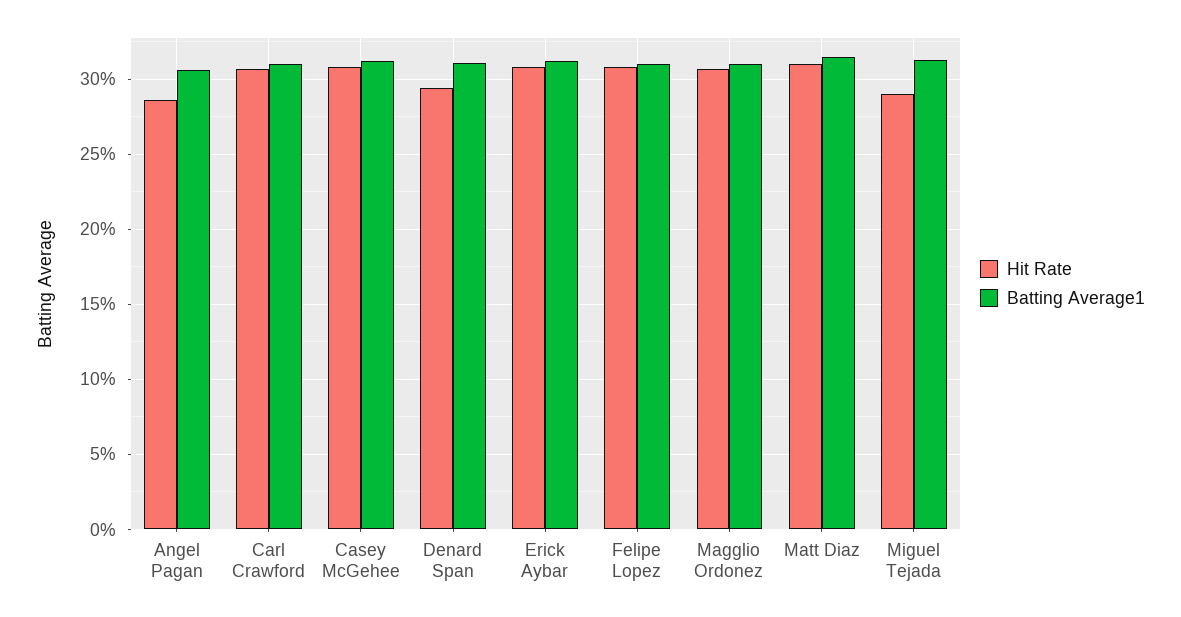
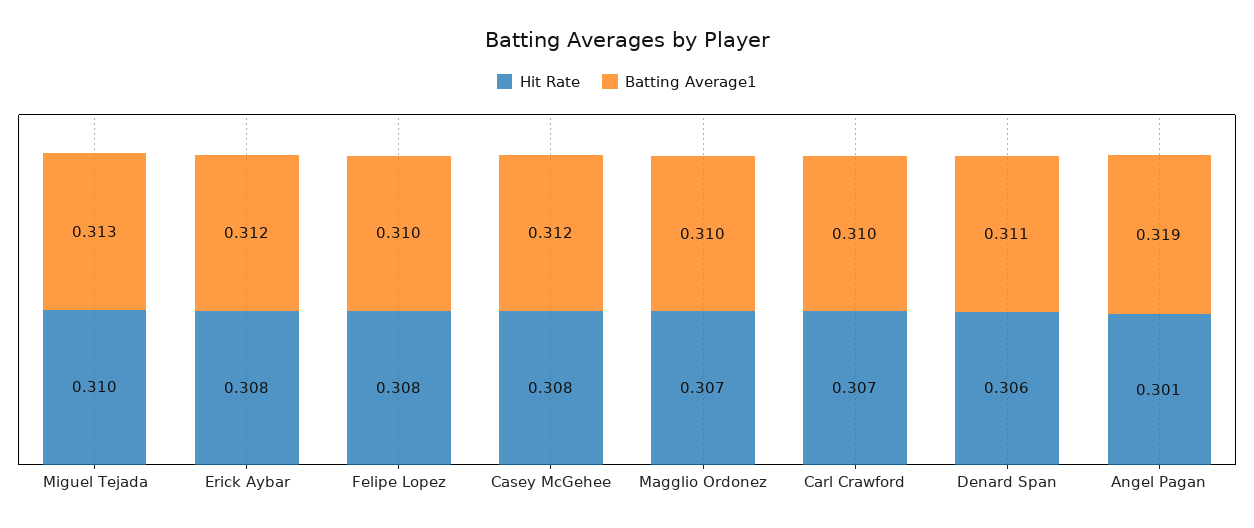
  {
    "Hit Rate": {
-     "Angel Pagan": 0.285,
+     "Angel Pagan": 0.301,
      "Carl Crawford": 0.307,
      "Casey McGehee": 0.308,
-     "Denard Span": 0.295,
+     "Denard Span": 0.306,
      "Erick Aybar": 0.308,
      "Felipe Lopez": 0.308,
      "Magglio Ordonez": 0.307,
-     "Matt Diaz": 0.31,
-     "Miguel Tejada": 0.29
+     "Miguel Tejada": 0.31
    },
    "Batting Average1": {
-     "Angel Pagan": 0.305,
+     "Angel Pagan": 0.319,
      "Carl Crawford": 0.31,
      "Casey McGehee": 0.312,
      "Denard Span": 0.311,
      "Erick Aybar": 0.312,
      "Felipe Lopez": 0.31,
      "Magglio Ordonez": 0.31,
-     "Matt Diaz": 0.315,
      "Miguel Tejada": 0.313
    }
  }

